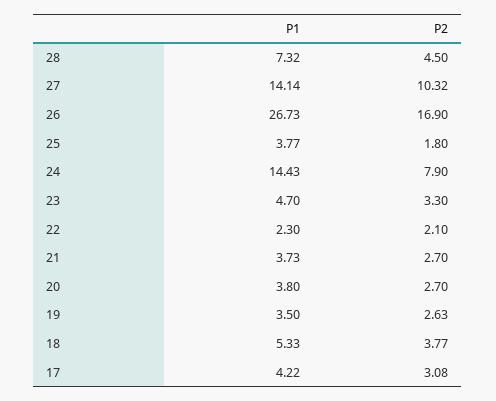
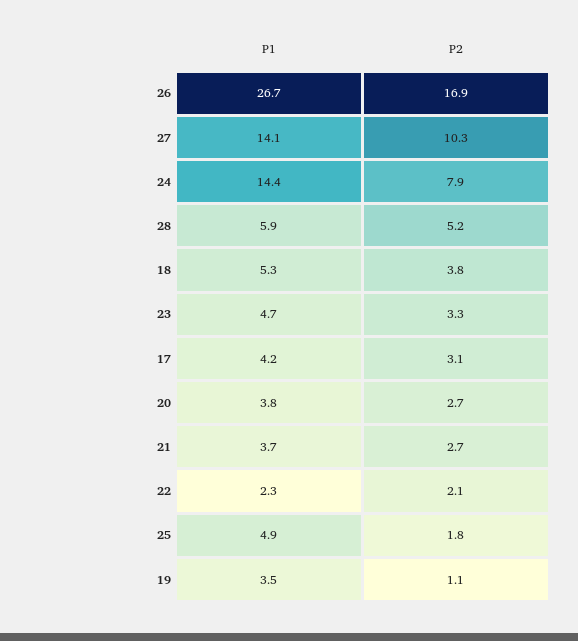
  {
    "P1": {
-     "28": 7.32,
+     "28": 5.9,
      "27": 14.14,
      "26": 26.73,
-     "25": 3.77,
+     "25": 4.9,
      "24": 14.43,
      "23": 4.7,
      "22": 2.3,
      "21": 3.73,
      "20": 3.8,
      "19": 3.5,
      "18": 5.33,
      "17": 4.22
    },
    "P2": {
-     "28": 4.5,
+     "28": 5.2,
      "27": 10.32,
      "26": 16.9,
      "25": 1.8,
      "24": 7.9,
      "23": 3.3,
      "22": 2.1,
      "21": 2.7,
      "20": 2.7,
-     "19": 2.63,
+     "19": 1.1,
      "18": 3.77,
      "17": 3.08
    }
  }

